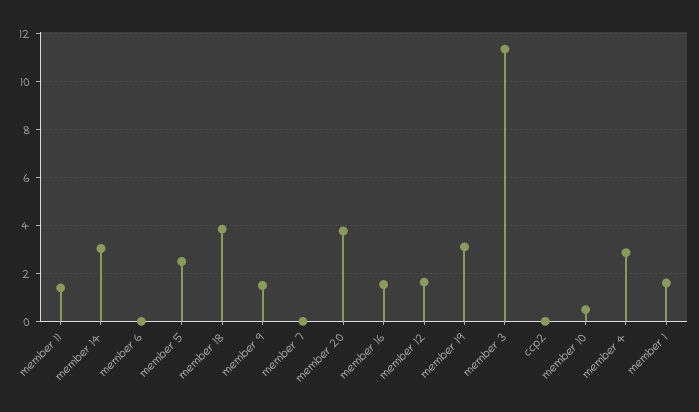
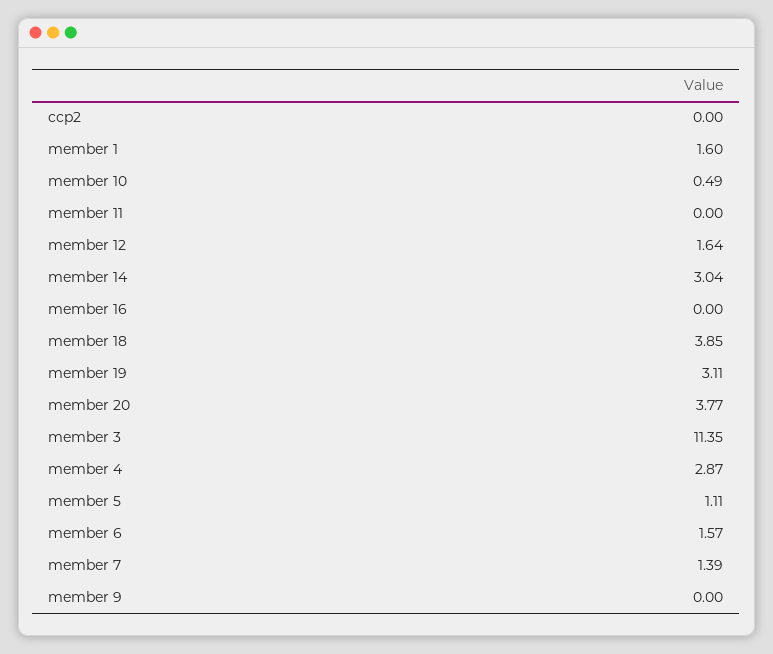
  {
-   "member 11": 1.5,
+   "member 11": 0,
    "member 14": 3.04,
-   "member 6": 0,
+   "member 6": 1.57,
-   "member 5": 2.5,
+   "member 5": 1.11,
    "member 18": 3.85,
-   "member 9": 1.5,
+   "member 9": 0,
-   "member 7": 0,
+   "member 7": 1.39,
    "member 20": 3.77,
-   "member 16": 1.5,
+   "member 16": 0,
    "member 12": 1.64,
    "member 19": 3.11,
    "member 3": 11.35,
    "ccp2": 0,
    "member 10": 0.49,
    "member 4": 2.87,
    "member 1": 1.6
  }

